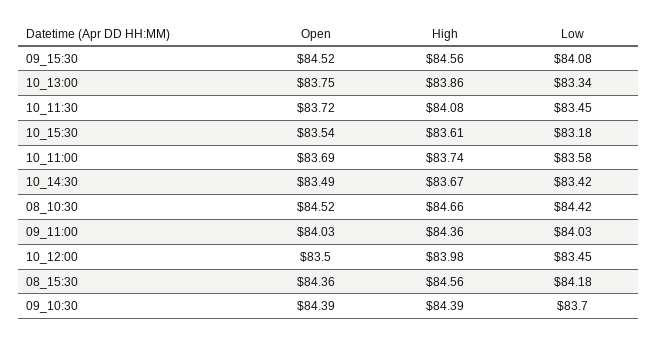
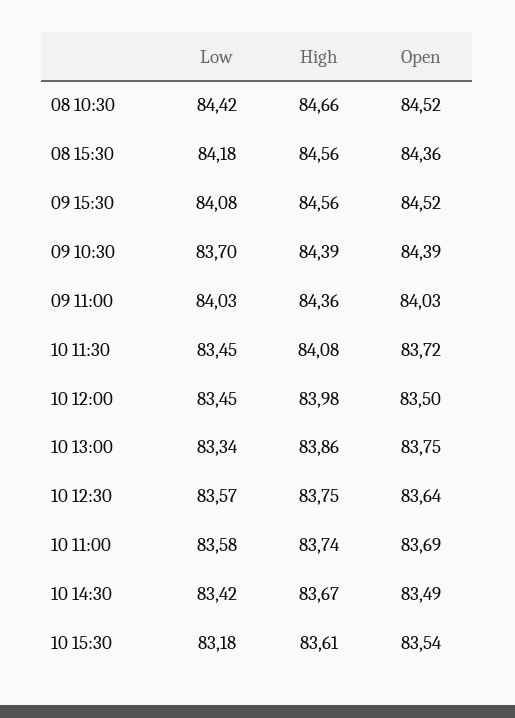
  {
    "Open": {
      "09_15:30": 84.52,
      "10_13:00": 83.75,
      "10_11:30": 83.72,
      "10_15:30": 83.54,
      "10_11:00": 83.69,
      "10_14:30": 83.49,
      "08_10:30": 84.52,
      "09_11:00": 84.03,
      "10_12:00": 83.5,
      "08_15:30": 84.36,
-     "09_10:30": 84.39
+     "09_10:30": 84.39,
+     "10 12:30": 83.64
    },
    "High": {
      "09_15:30": 84.56,
      "10_13:00": 83.86,
      "10_11:30": 84.08,
      "10_15:30": 83.61,
      "10_11:00": 83.74,
      "10_14:30": 83.67,
      "08_10:30": 84.66,
      "09_11:00": 84.36,
      "10_12:00": 83.98,
      "08_15:30": 84.56,
-     "09_10:30": 84.39
+     "09_10:30": 84.39,
+     "10 12:30": 83.75
    },
    "Low": {
      "09_15:30": 84.08,
      "10_13:00": 83.34,
      "10_11:30": 83.45,
      "10_15:30": 83.18,
      "10_11:00": 83.58,
      "10_14:30": 83.42,
      "08_10:30": 84.42,
      "09_11:00": 84.03,
      "10_12:00": 83.45,
      "08_15:30": 84.18,
-     "09_10:30": 83.7
+     "09_10:30": 83.7,
+     "10 12:30": 83.57
    }
  }

